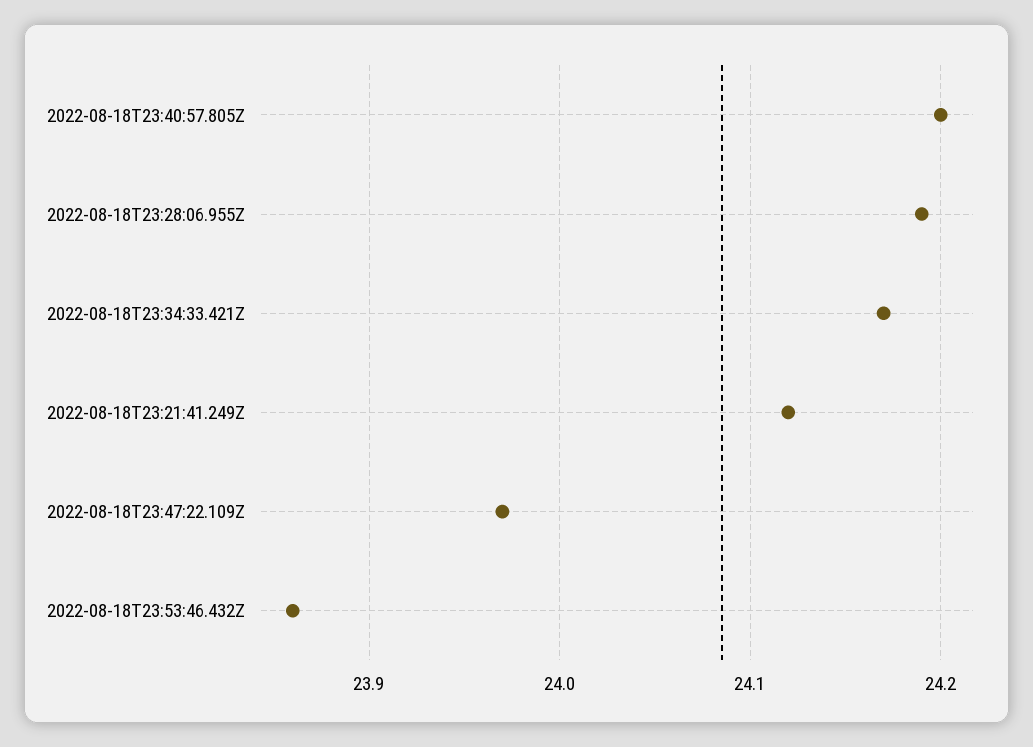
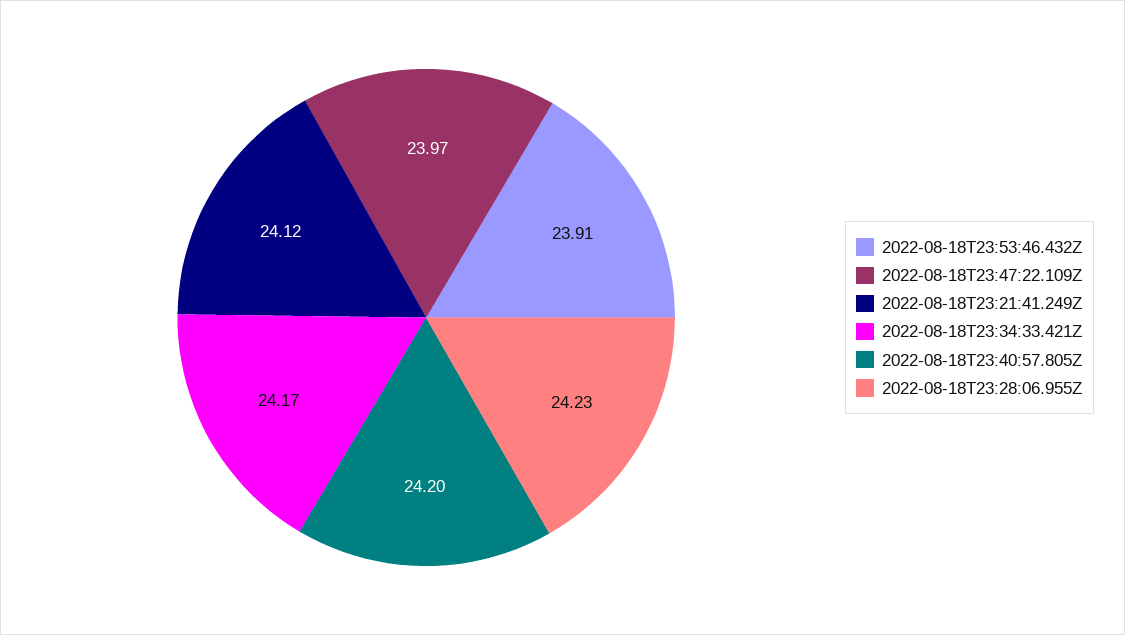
  {
    "2022-08-18T23:40:57.805Z": 24.2,
-   "2022-08-18T23:28:06.955Z": 24.19,
+   "2022-08-18T23:28:06.955Z": 24.23,
    "2022-08-18T23:34:33.421Z": 24.17,
    "2022-08-18T23:21:41.249Z": 24.12,
    "2022-08-18T23:47:22.109Z": 23.97,
-   "2022-08-18T23:53:46.432Z": 23.86
+   "2022-08-18T23:53:46.432Z": 23.91
  }

